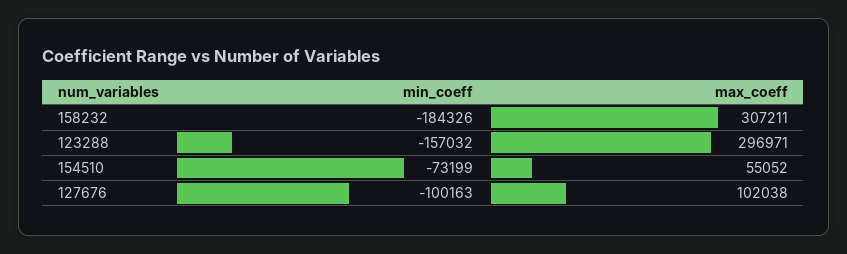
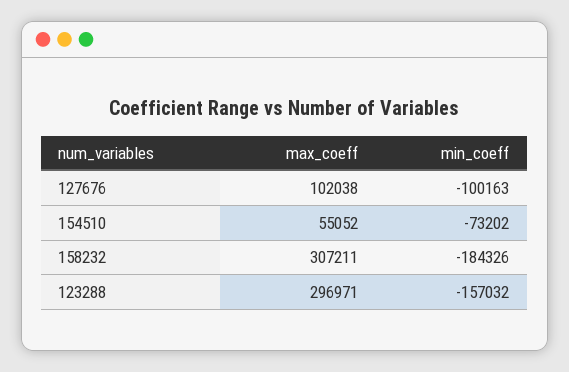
  {
    "min_coeff": {
      "158232": -184326,
      "123288": -157032,
-     "154510": -73199,
+     "154510": -73202,
      "127676": -100163
    },
    "max_coeff": {
      "158232": 307211,
      "123288": 296971,
      "154510": 55052,
      "127676": 102038
    }
  }

